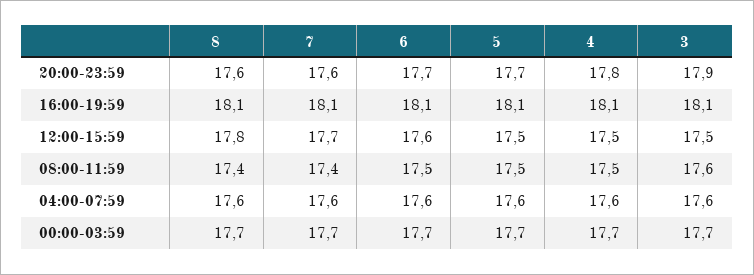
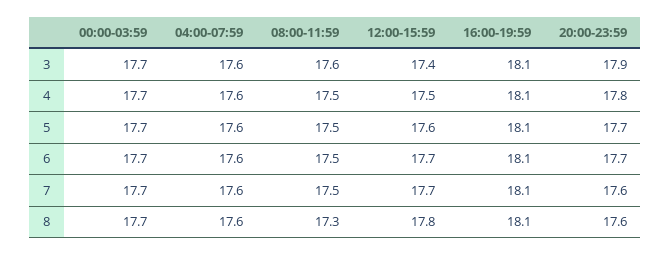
  {
    "8": {
      "20:00-23:59": 17.6,
      "16:00-19:59": 18.1,
      "12:00-15:59": 17.8,
-     "08:00-11:59": 17.4,
+     "08:00-11:59": 17.3,
      "04:00-07:59": 17.6,
      "00:00-03:59": 17.7
    },
    "7": {
      "20:00-23:59": 17.6,
      "16:00-19:59": 18.1,
      "12:00-15:59": 17.7,
-     "08:00-11:59": 17.4,
+     "08:00-11:59": 17.5,
      "04:00-07:59": 17.6,
      "00:00-03:59": 17.7
    },
    "6": {
      "20:00-23:59": 17.7,
      "16:00-19:59": 18.1,
-     "12:00-15:59": 17.6,
+     "12:00-15:59": 17.7,
      "08:00-11:59": 17.5,
      "04:00-07:59": 17.6,
      "00:00-03:59": 17.7
    },
    "5": {
      "20:00-23:59": 17.7,
      "16:00-19:59": 18.1,
-     "12:00-15:59": 17.5,
+     "12:00-15:59": 17.6,
      "08:00-11:59": 17.5,
      "04:00-07:59": 17.6,
      "00:00-03:59": 17.7
    },
    "4": {
      "20:00-23:59": 17.8,
      "16:00-19:59": 18.1,
      "12:00-15:59": 17.5,
      "08:00-11:59": 17.5,
      "04:00-07:59": 17.6,
      "00:00-03:59": 17.7
    },
    "3": {
      "20:00-23:59": 17.9,
      "16:00-19:59": 18.1,
-     "12:00-15:59": 17.5,
+     "12:00-15:59": 17.4,
      "08:00-11:59": 17.6,
      "04:00-07:59": 17.6,
      "00:00-03:59": 17.7
    }
  }

